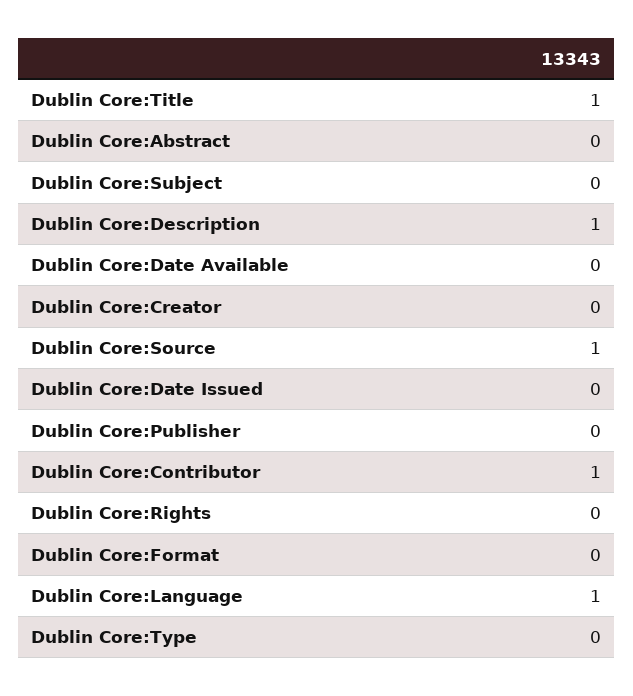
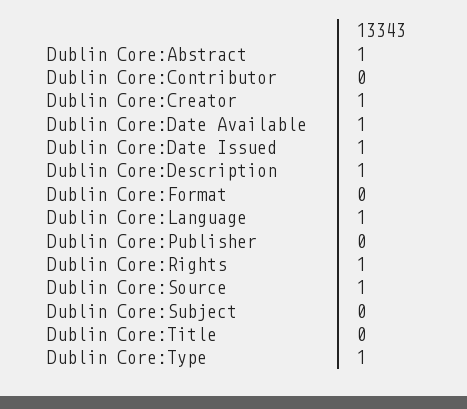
  {
-   "Dublin Core:Title": 1,
+   "Dublin Core:Title": 0,
-   "Dublin Core:Abstract": 0,
+   "Dublin Core:Abstract": 1,
    "Dublin Core:Subject": 0,
    "Dublin Core:Description": 1,
-   "Dublin Core:Date Available": 0,
+   "Dublin Core:Date Available": 1,
-   "Dublin Core:Creator": 0,
+   "Dublin Core:Creator": 1,
    "Dublin Core:Source": 1,
-   "Dublin Core:Date Issued": 0,
+   "Dublin Core:Date Issued": 1,
    "Dublin Core:Publisher": 0,
-   "Dublin Core:Contributor": 1,
+   "Dublin Core:Contributor": 0,
-   "Dublin Core:Rights": 0,
+   "Dublin Core:Rights": 1,
    "Dublin Core:Format": 0,
    "Dublin Core:Language": 1,
-   "Dublin Core:Type": 0
+   "Dublin Core:Type": 1
  }

